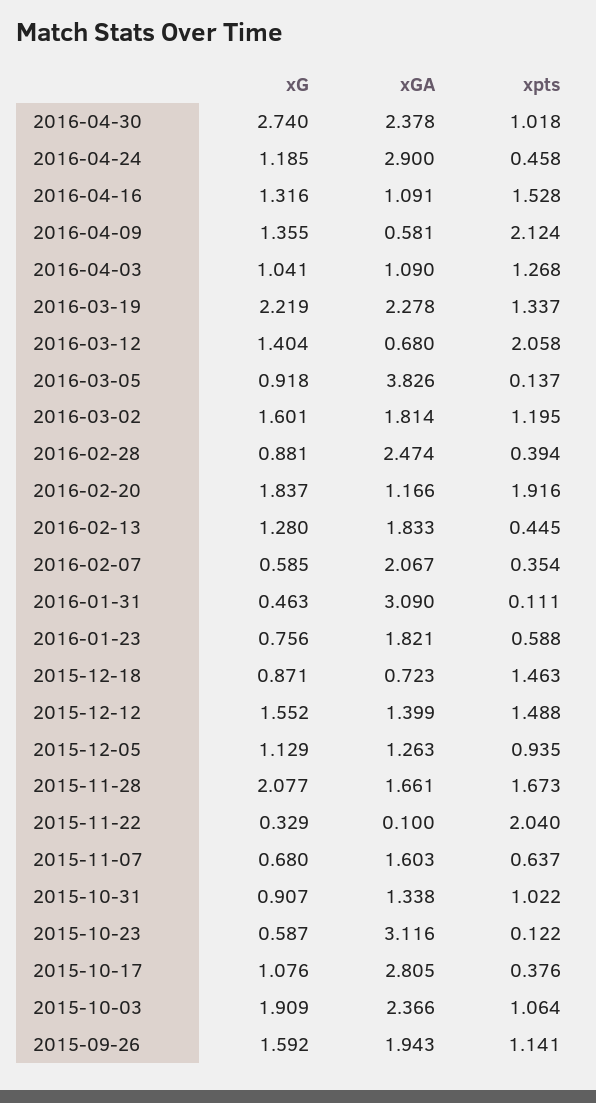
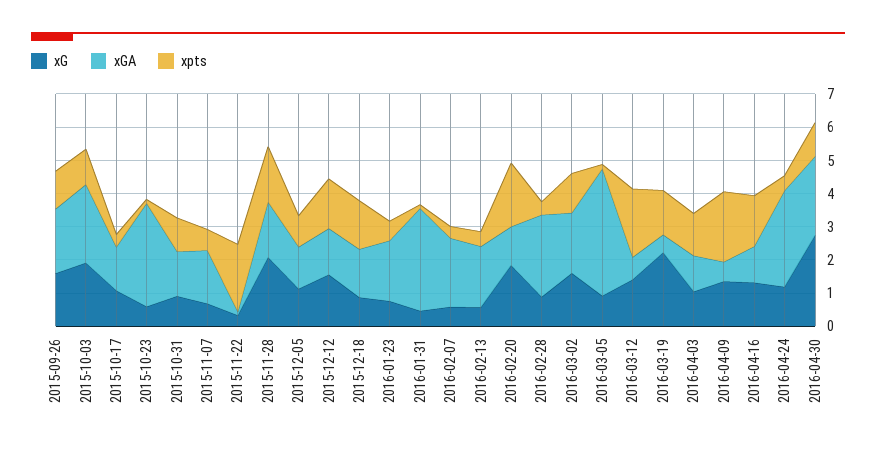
  {
    "xG": {
      "2016-04-30": 2.74,
      "2016-04-24": 1.185,
      "2016-04-16": 1.316,
      "2016-04-09": 1.355,
      "2016-04-03": 1.041,
      "2016-03-19": 2.219,
      "2016-03-12": 1.404,
      "2016-03-05": 0.918,
      "2016-03-02": 1.601,
      "2016-02-28": 0.881,
      "2016-02-20": 1.837,
-     "2016-02-13": 1.28,
+     "2016-02-13": 0.5,
      "2016-02-07": 0.585,
      "2016-01-31": 0.463,
      "2016-01-23": 0.756,
      "2015-12-18": 0.871,
      "2015-12-12": 1.552,
      "2015-12-05": 1.129,
      "2015-11-28": 2.077,
      "2015-11-22": 0.329,
      "2015-11-07": 0.68,
      "2015-10-31": 0.907,
      "2015-10-23": 0.587,
      "2015-10-17": 1.076,
      "2015-10-03": 1.909,
      "2015-09-26": 1.592
    },
    "xGA": {
      "2016-04-30": 2.378,
      "2016-04-24": 2.9,
      "2016-04-16": 1.091,
      "2016-04-09": 0.581,
      "2016-04-03": 1.09,
-     "2016-03-19": 2.278,
+     "2016-03-19": 0.5,
      "2016-03-12": 0.68,
      "2016-03-05": 3.826,
      "2016-03-02": 1.814,
      "2016-02-28": 2.474,
      "2016-02-20": 1.166,
      "2016-02-13": 1.833,
      "2016-02-07": 2.067,
      "2016-01-31": 3.09,
      "2016-01-23": 1.821,
-     "2015-12-18": 0.723,
+     "2015-12-18": 1.5,
      "2015-12-12": 1.399,
      "2015-12-05": 1.263,
      "2015-11-28": 1.661,
      "2015-11-22": 0.1,
      "2015-11-07": 1.603,
      "2015-10-31": 1.338,
      "2015-10-23": 3.116,
-     "2015-10-17": 2.805,
+     "2015-10-17": 1.25,
      "2015-10-03": 2.366,
      "2015-09-26": 1.943
    },
    "xpts": {
      "2016-04-30": 1.018,
      "2016-04-24": 0.458,
      "2016-04-16": 1.528,
      "2016-04-09": 2.124,
      "2016-04-03": 1.268,
      "2016-03-19": 1.337,
      "2016-03-12": 2.058,
      "2016-03-05": 0.137,
      "2016-03-02": 1.195,
      "2016-02-28": 0.394,
      "2016-02-20": 1.916,
      "2016-02-13": 0.445,
      "2016-02-07": 0.354,
      "2016-01-31": 0.111,
      "2016-01-23": 0.588,
      "2015-12-18": 1.463,
      "2015-12-12": 1.488,
      "2015-12-05": 0.935,
      "2015-11-28": 1.673,
      "2015-11-22": 2.04,
      "2015-11-07": 0.637,
      "2015-10-31": 1.022,
      "2015-10-23": 0.122,
      "2015-10-17": 0.376,
      "2015-10-03": 1.064,
      "2015-09-26": 1.141
    }
  }

